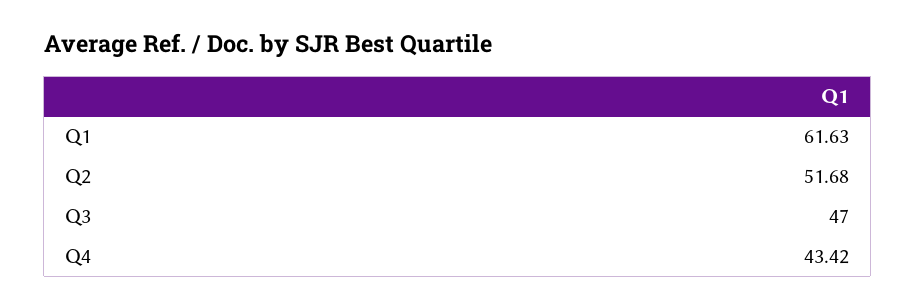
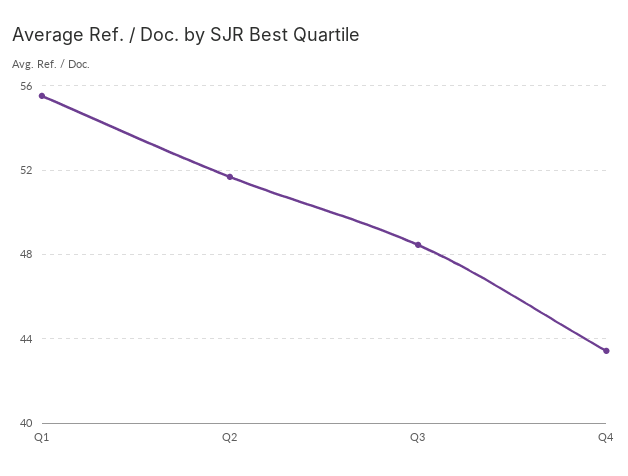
  {
-   "Q1": 61.63,
+   "Q1": 55.5,
    "Q2": 51.68,
-   "Q3": 47,
+   "Q3": 48.5,
    "Q4": 43.42
  }

